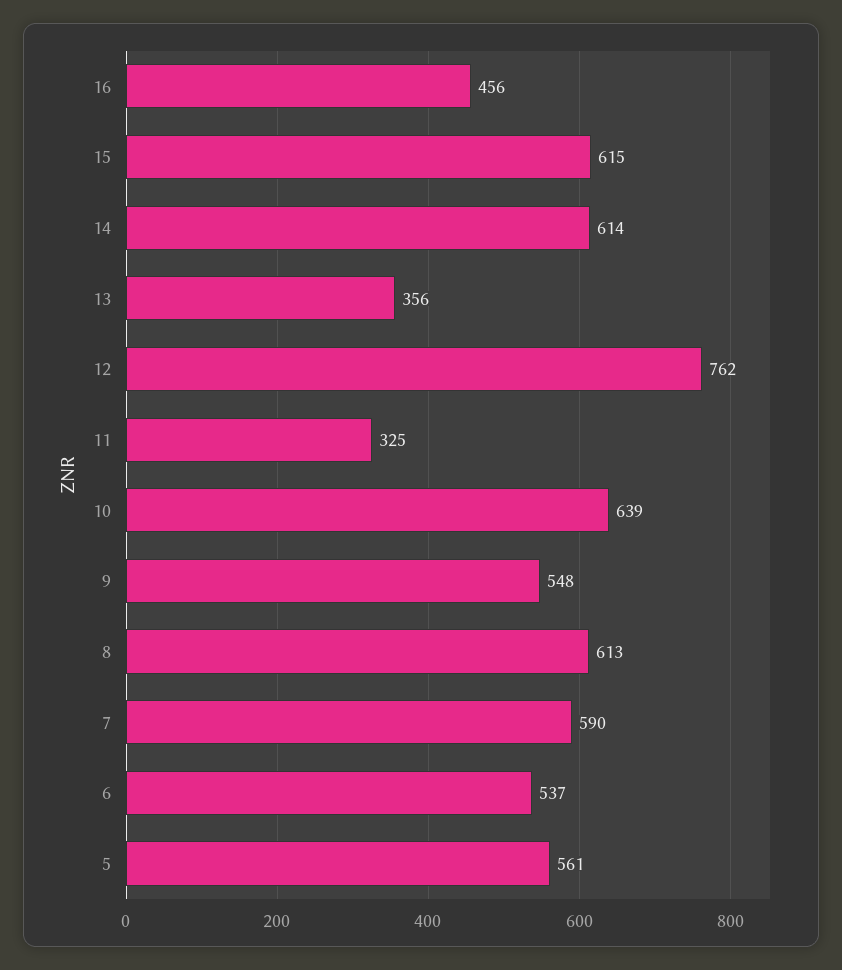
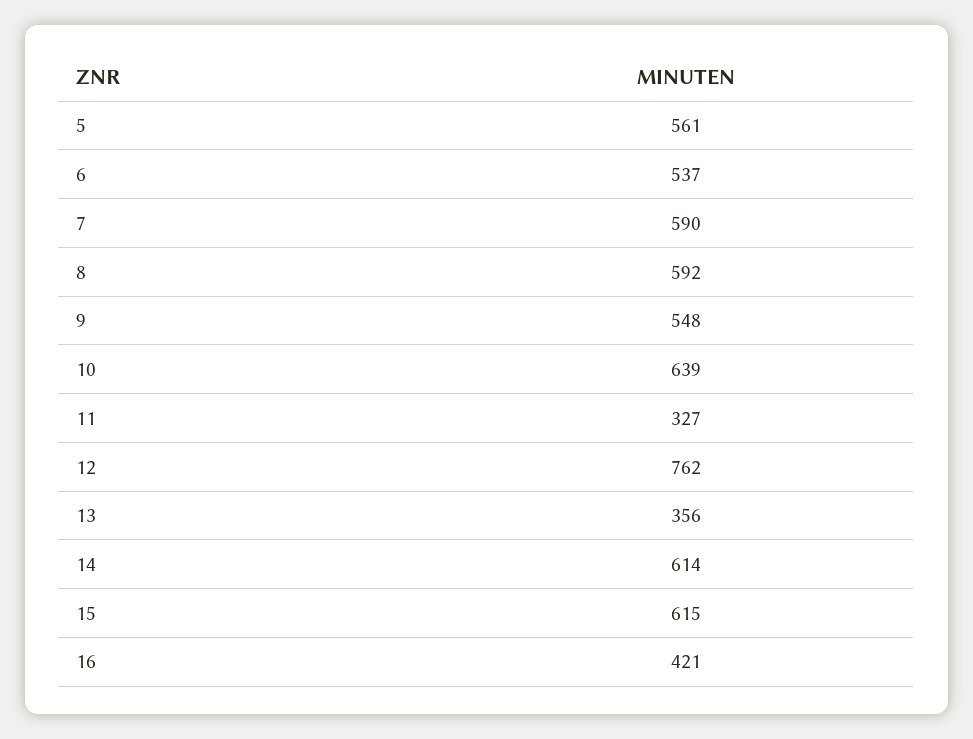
  {
-   "16": 456,
+   "16": 421,
    "15": 615,
    "14": 614,
    "13": 356,
    "12": 762,
-   "11": 325,
+   "11": 327,
    "10": 639,
    "9": 548,
-   "8": 613,
+   "8": 592,
    "7": 590,
    "6": 537,
    "5": 561
  }

